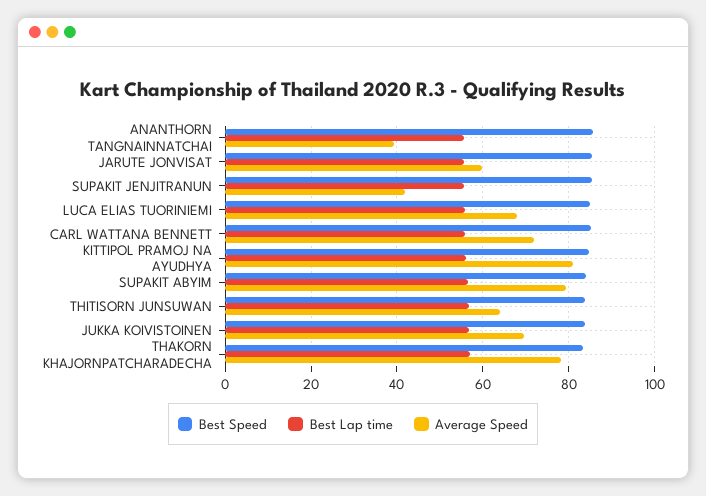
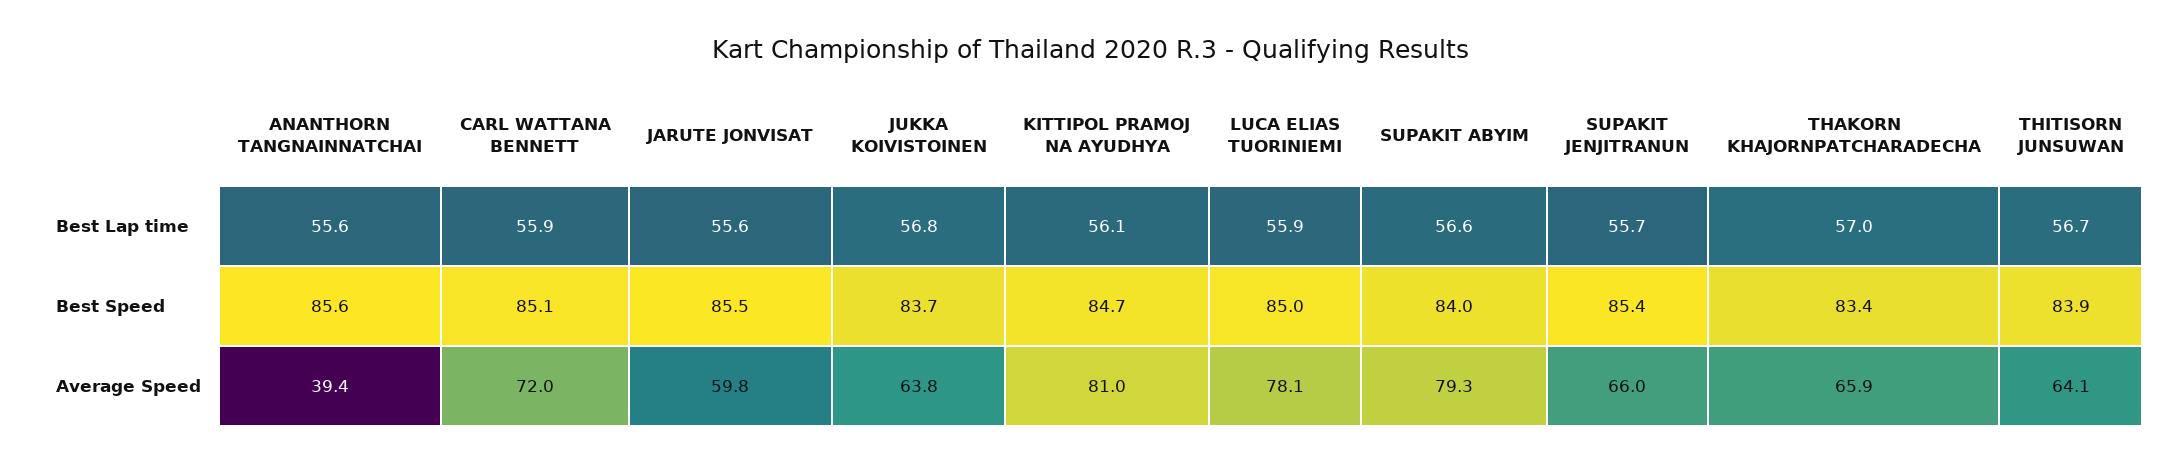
  {
    "Best Speed": {
      "ANANTHORN TANGNAINNATCHAI": 85.6,
      "JARUTE JONVISAT": 85.5,
      "SUPAKIT JENJITRANUN": 85.4,
      "LUCA ELIAS TUORINIEMI": 85,
      "CARL WATTANA BENNETT": 85.1,
      "KITTIPOL PRAMOJ NA AYUDHYA": 84.7,
      "SUPAKIT ABYIM": 84,
      "THITISORN JUNSUWAN": 83.9,
      "JUKKA KOIVISTOINEN": 83.7,
      "THAKORN KHAJORNPATCHARADECHA": 83.4
    },
    "Best Lap time": {
      "ANANTHORN TANGNAINNATCHAI": 55.6,
      "JARUTE JONVISAT": 55.6,
      "SUPAKIT JENJITRANUN": 55.7,
      "LUCA ELIAS TUORINIEMI": 55.9,
      "CARL WATTANA BENNETT": 55.9,
      "KITTIPOL PRAMOJ NA AYUDHYA": 56.1,
      "SUPAKIT ABYIM": 56.6,
      "THITISORN JUNSUWAN": 56.7,
      "JUKKA KOIVISTOINEN": 56.8,
      "THAKORN KHAJORNPATCHARADECHA": 57
    },
    "Average Speed": {
      "ANANTHORN TANGNAINNATCHAI": 39.4,
      "JARUTE JONVISAT": 59.8,
-     "SUPAKIT JENJITRANUN": 42,
+     "SUPAKIT JENJITRANUN": 66,
-     "LUCA ELIAS TUORINIEMI": 68,
+     "LUCA ELIAS TUORINIEMI": 78.1,
      "CARL WATTANA BENNETT": 72,
      "KITTIPOL PRAMOJ NA AYUDHYA": 81,
      "SUPAKIT ABYIM": 79.3,
      "THITISORN JUNSUWAN": 64.1,
-     "JUKKA KOIVISTOINEN": 70,
+     "JUKKA KOIVISTOINEN": 63.8,
-     "THAKORN KHAJORNPATCHARADECHA": 78
+     "THAKORN KHAJORNPATCHARADECHA": 65.9
    }
  }

